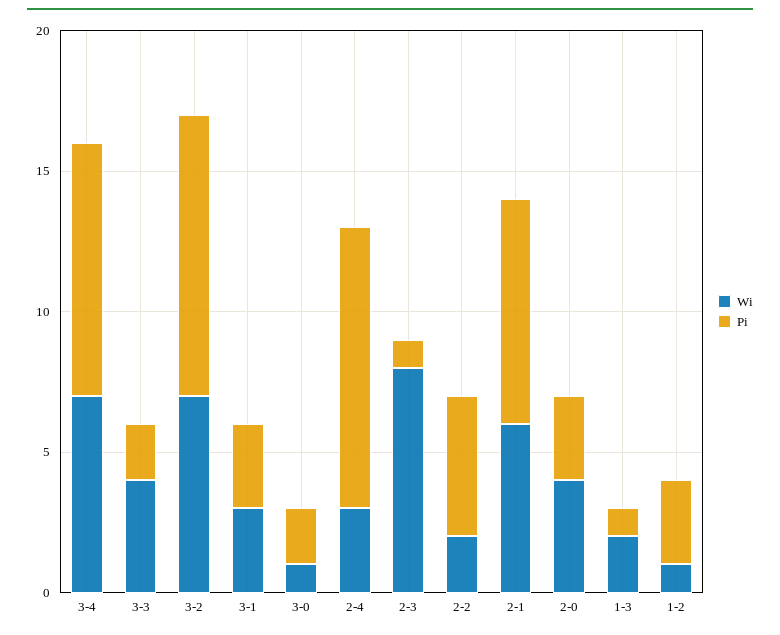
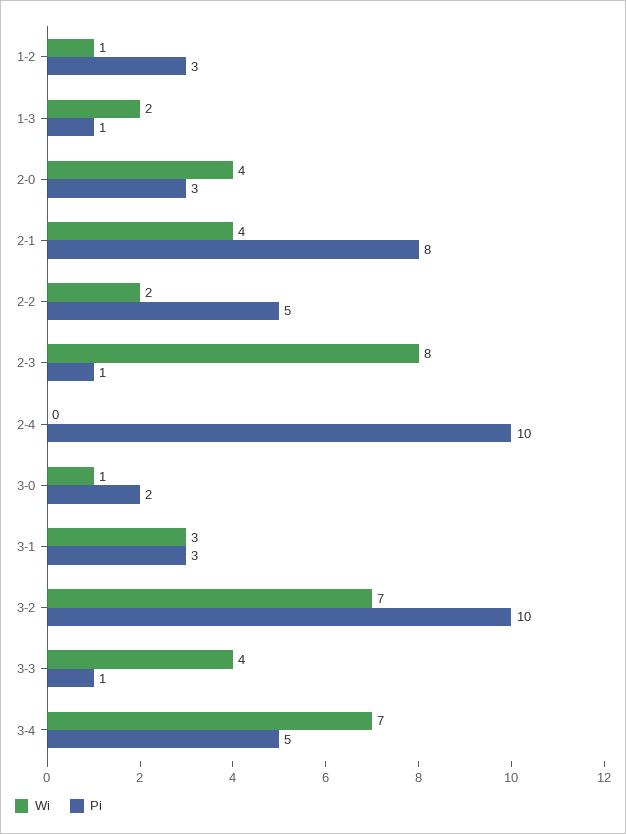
  {
    "Wi": {
      "3-4": 7,
      "3-3": 4,
      "3-2": 7,
      "3-1": 3,
      "3-0": 1,
-     "2-4": 3,
+     "2-4": 0,
      "2-3": 8,
      "2-2": 2,
-     "2-1": 6,
+     "2-1": 4,
      "2-0": 4,
      "1-3": 2,
      "1-2": 1
    },
    "Pi": {
-     "3-4": 9,
+     "3-4": 5,
-     "3-3": 2,
+     "3-3": 1,
      "3-2": 10,
      "3-1": 3,
      "3-0": 2,
      "2-4": 10,
      "2-3": 1,
      "2-2": 5,
      "2-1": 8,
      "2-0": 3,
      "1-3": 1,
      "1-2": 3
    }
  }

